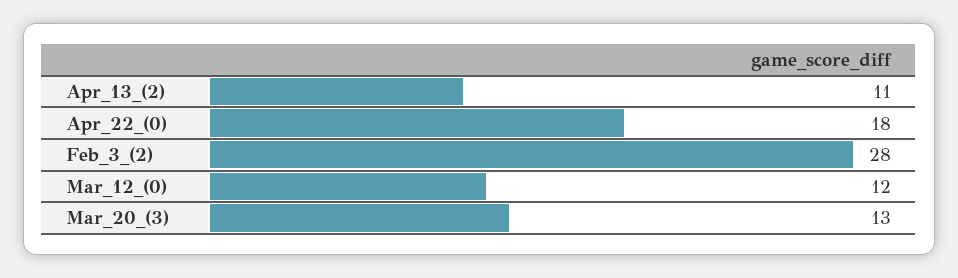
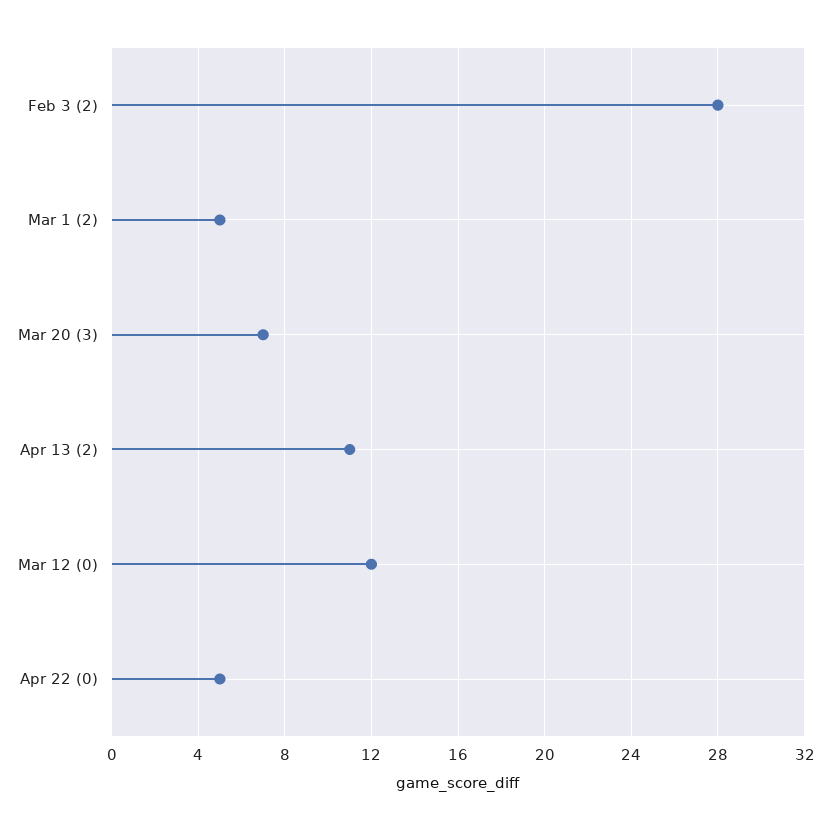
  {
    "Apr_13_(2)": 11,
-   "Apr_22_(0)": 18,
+   "Apr_22_(0)": 5,
    "Feb_3_(2)": 28,
    "Mar_12_(0)": 12,
-   "Mar_20_(3)": 13
+   "Mar_20_(3)": 7,
+   "Mar 1 (2)": 5
  }

